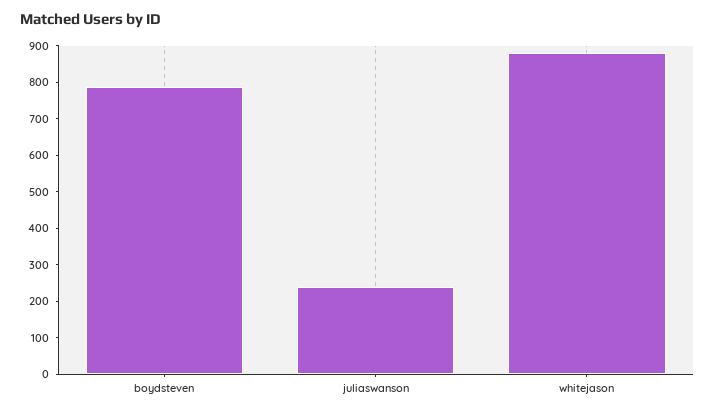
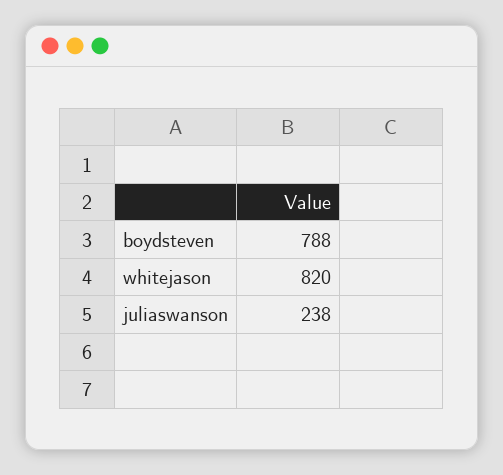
  {
    "boydsteven": 788,
    "juliaswanson": 238,
-   "whitejason": 875
+   "whitejason": 820
  }

